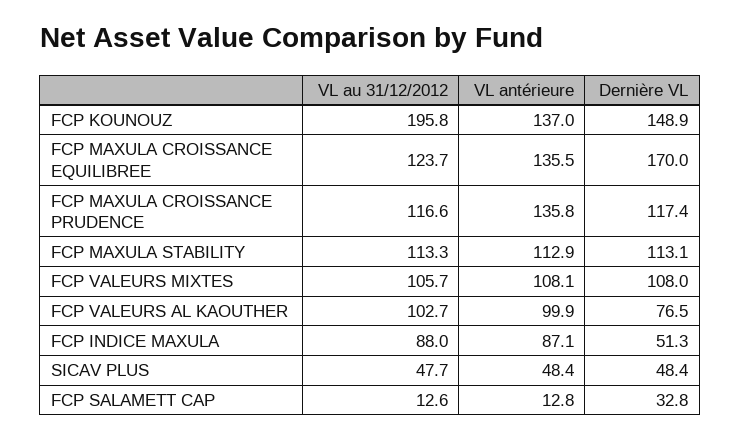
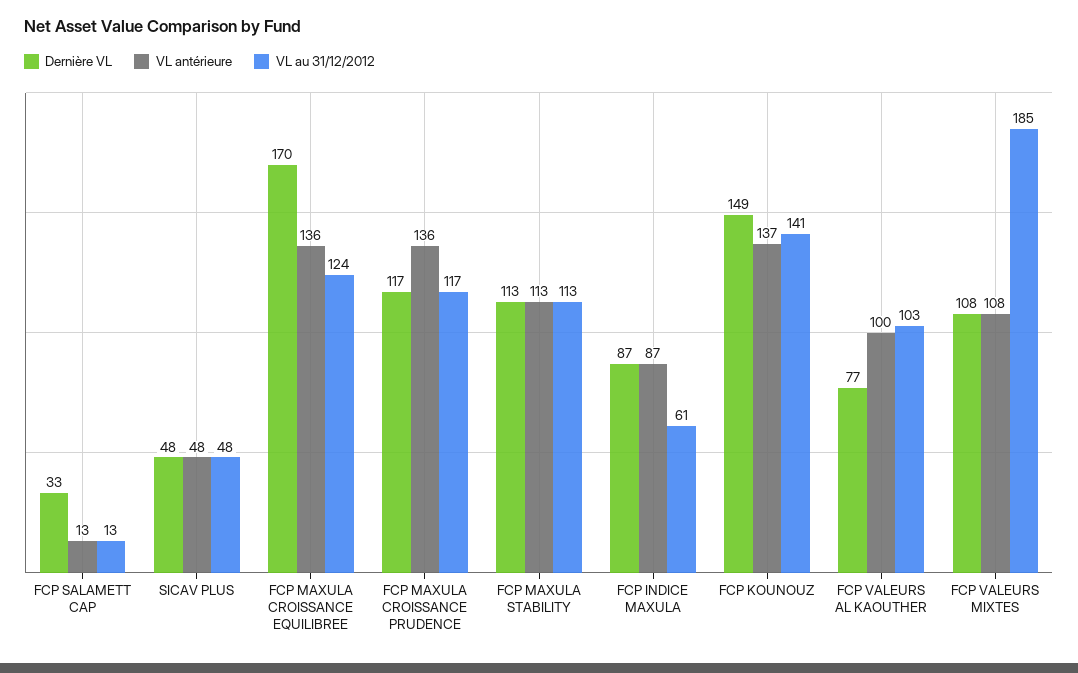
  {
    "VL au 31/12/2012": {
-     "FCP KOUNOUZ": 195.8,
+     "FCP KOUNOUZ": 141,
      "FCP MAXULA CROISSANCE EQUILIBREE": 123.7,
      "FCP MAXULA CROISSANCE PRUDENCE": 116.6,
      "FCP MAXULA STABILITY": 113.3,
-     "FCP VALEURS MIXTES": 105.7,
+     "FCP VALEURS MIXTES": 185,
      "FCP VALEURS AL KAOUTHER": 102.7,
-     "FCP INDICE MAXULA": 88,
+     "FCP INDICE MAXULA": 61,
      "SICAV PLUS": 47.7,
      "FCP SALAMETT CAP": 12.6
    },
    "VL antérieure": {
      "FCP KOUNOUZ": 137,
      "FCP MAXULA CROISSANCE EQUILIBREE": 135.5,
      "FCP MAXULA CROISSANCE PRUDENCE": 135.8,
      "FCP MAXULA STABILITY": 112.9,
      "FCP VALEURS MIXTES": 108.1,
      "FCP VALEURS AL KAOUTHER": 99.9,
      "FCP INDICE MAXULA": 87.1,
      "SICAV PLUS": 48.4,
      "FCP SALAMETT CAP": 12.8
    },
    "Dernière VL": {
      "FCP KOUNOUZ": 148.9,
      "FCP MAXULA CROISSANCE EQUILIBREE": 170,
      "FCP MAXULA CROISSANCE PRUDENCE": 117.4,
      "FCP MAXULA STABILITY": 113.1,
      "FCP VALEURS MIXTES": 108,
      "FCP VALEURS AL KAOUTHER": 76.5,
-     "FCP INDICE MAXULA": 51.3,
+     "FCP INDICE MAXULA": 87,
      "SICAV PLUS": 48.4,
      "FCP SALAMETT CAP": 32.8
    }
  }

